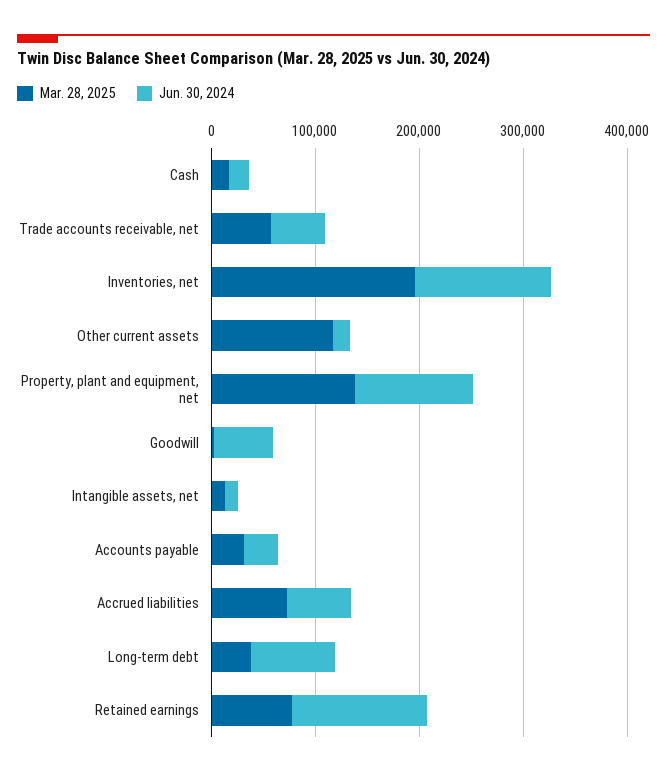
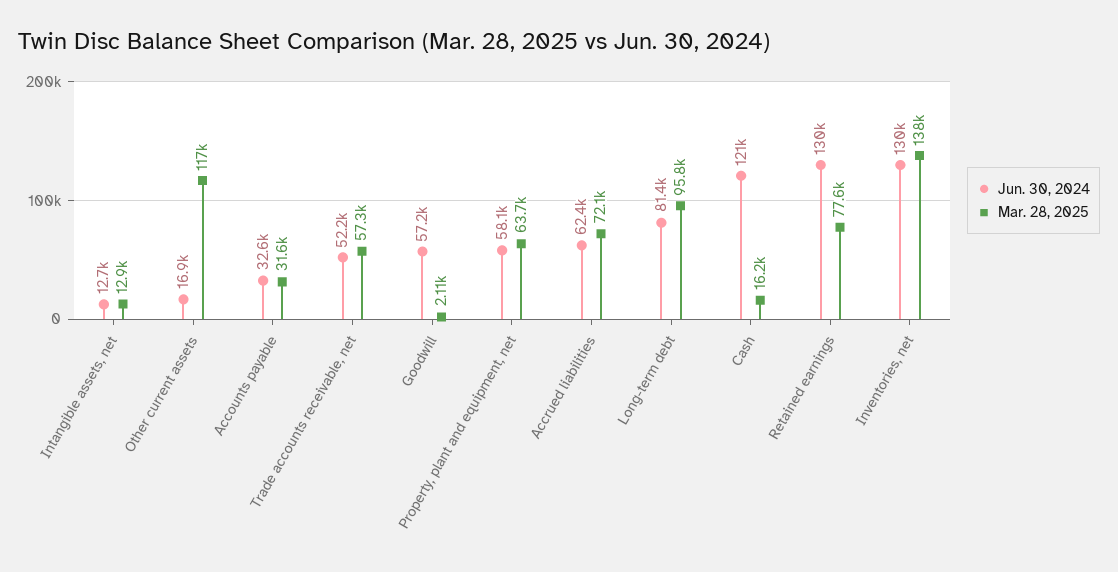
  {
    "Mar. 28, 2025": {
      "Cash": 16200,
      "Trade accounts receivable, net": 57300,
-     "Inventories, net": 200000,
+     "Inventories, net": 138000,
      "Other current assets": 117000,
-     "Property, plant and equipment, net": 140000,
+     "Property, plant and equipment, net": 63700,
      "Goodwill": 2110,
      "Intangible assets, net": 12900,
      "Accounts payable": 31600,
      "Accrued liabilities": 72100,
-     "Long-term debt": 40000,
+     "Long-term debt": 95800,
      "Retained earnings": 77600
    },
    "Jun. 30, 2024": {
-     "Cash": 20000,
+     "Cash": 121000,
      "Trade accounts receivable, net": 52200,
      "Inventories, net": 130000,
      "Other current assets": 16900,
-     "Property, plant and equipment, net": 120000,
+     "Property, plant and equipment, net": 58100,
      "Goodwill": 57200,
      "Intangible assets, net": 12700,
      "Accounts payable": 32600,
      "Accrued liabilities": 62400,
      "Long-term debt": 81400,
      "Retained earnings": 130000
    }
  }

